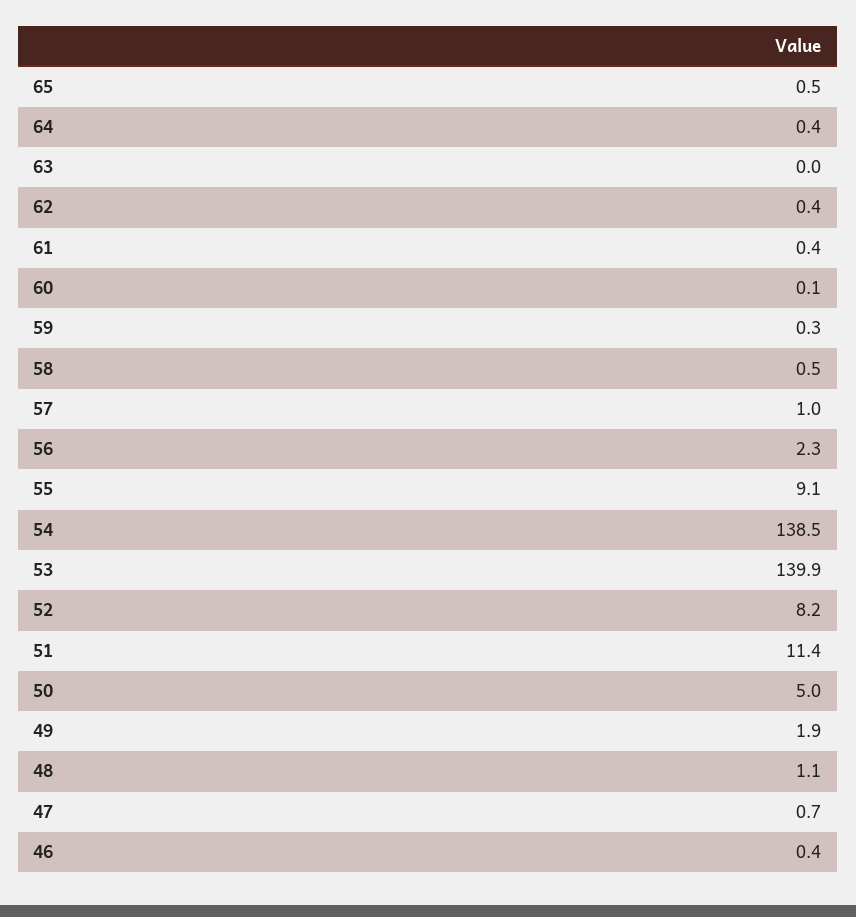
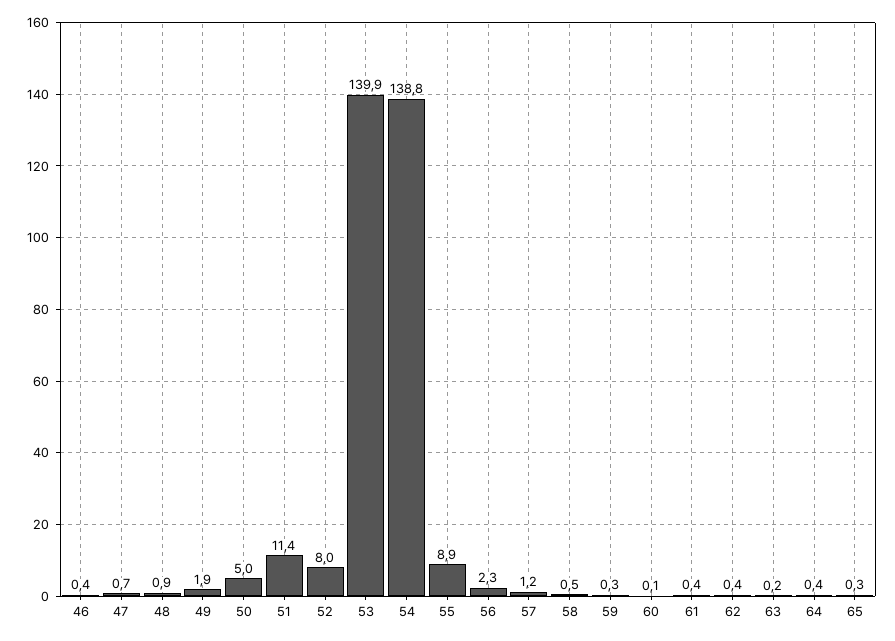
  {
-   "65": 0.5,
+   "65": 0.3,
    "64": 0.4,
-   "63": 0,
+   "63": 0.2,
    "62": 0.4,
    "61": 0.4,
    "60": 0.1,
    "59": 0.3,
    "58": 0.5,
-   "57": 1,
+   "57": 1.2,
    "56": 2.3,
-   "55": 9.1,
+   "55": 8.9,
-   "54": 138.5,
+   "54": 138.8,
    "53": 139.9,
-   "52": 8.2,
+   "52": 8,
    "51": 11.4,
    "50": 5,
    "49": 1.9,
-   "48": 1.1,
+   "48": 0.9,
    "47": 0.7,
    "46": 0.4
  }

